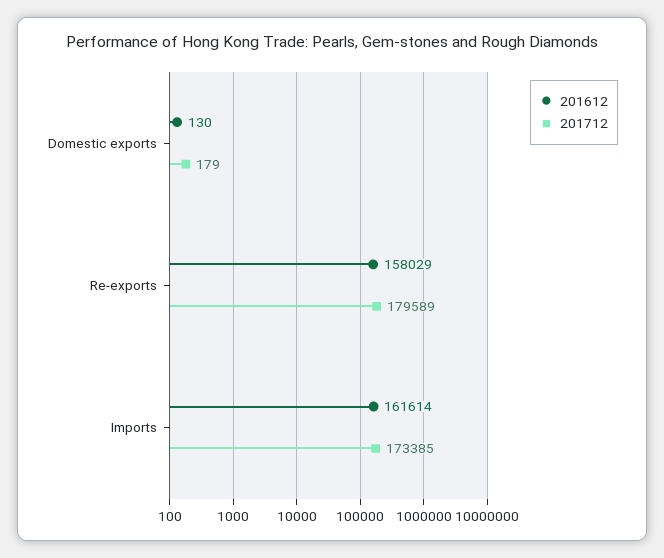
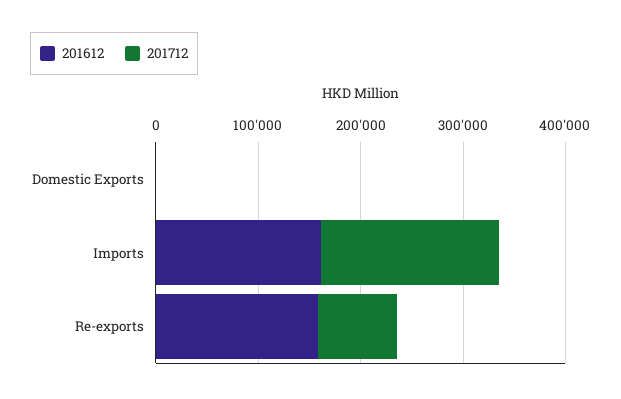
  {
    "201612": {
      "Domestic exports": 130,
      "Re-exports": 158029,
      "Imports": 161614
    },
    "201712": {
      "Domestic exports": 179,
-     "Re-exports": 179589,
+     "Re-exports": 80000,
      "Imports": 173385
    }
  }

